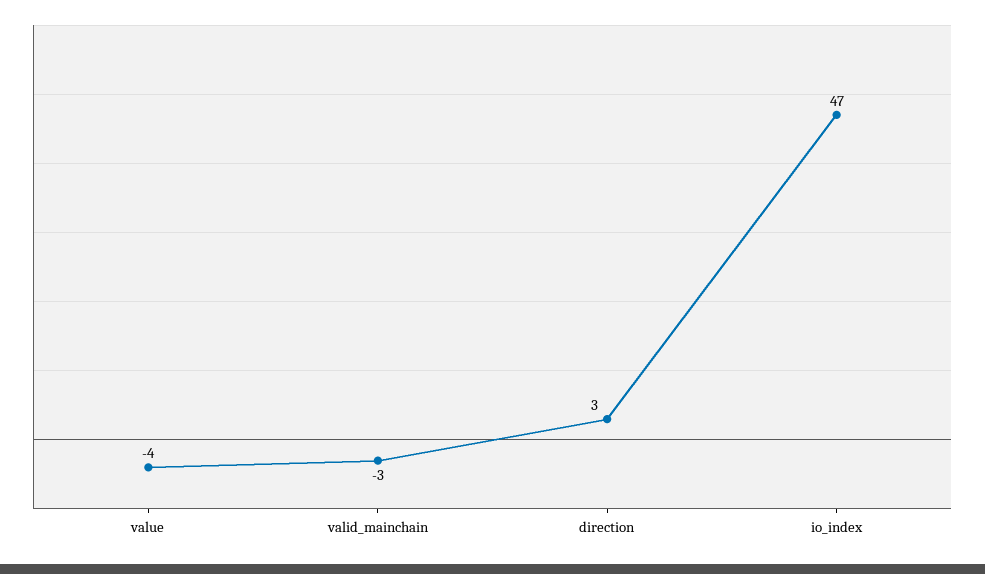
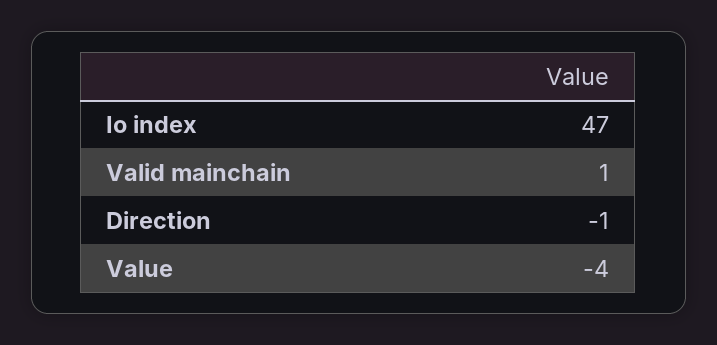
  {
    "value": -4,
-   "valid_mainchain": -3,
+   "valid_mainchain": 1,
-   "direction": 3,
+   "direction": -1,
    "io_index": 47
  }

